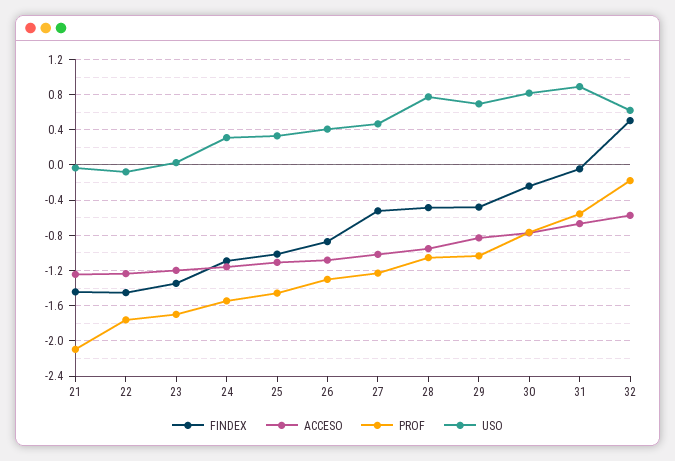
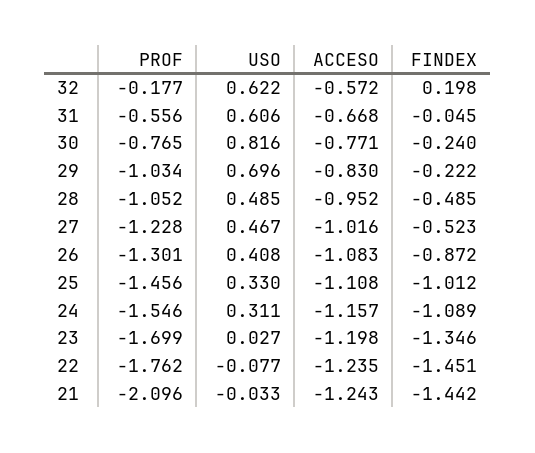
  {
    "FINDEX": {
      "21": -1.442,
      "22": -1.451,
      "23": -1.346,
      "24": -1.089,
      "25": -1.012,
      "26": -0.872,
      "27": -0.523,
      "28": -0.485,
-     "29": -0.5,
+     "29": -0.222,
      "30": -0.24,
      "31": -0.045,
-     "32": 0.5
+     "32": 0.198
    },
    "ACCESO": {
      "21": -1.243,
      "22": -1.235,
      "23": -1.198,
      "24": -1.157,
      "25": -1.108,
      "26": -1.083,
      "27": -1.016,
      "28": -0.952,
      "29": -0.83,
      "30": -0.771,
      "31": -0.668,
      "32": -0.572
    },
    "PROF": {
      "21": -2.096,
      "22": -1.762,
      "23": -1.699,
      "24": -1.546,
      "25": -1.456,
      "26": -1.301,
      "27": -1.228,
      "28": -1.052,
      "29": -1.034,
      "30": -0.765,
      "31": -0.556,
      "32": -0.177
    },
    "USO": {
      "21": -0.033,
      "22": -0.077,
      "23": 0.027,
      "24": 0.311,
      "25": 0.33,
      "26": 0.408,
      "27": 0.467,
-     "28": 0.8,
+     "28": 0.485,
      "29": 0.696,
      "30": 0.816,
-     "31": 0.9,
+     "31": 0.606,
      "32": 0.622
    }
  }

